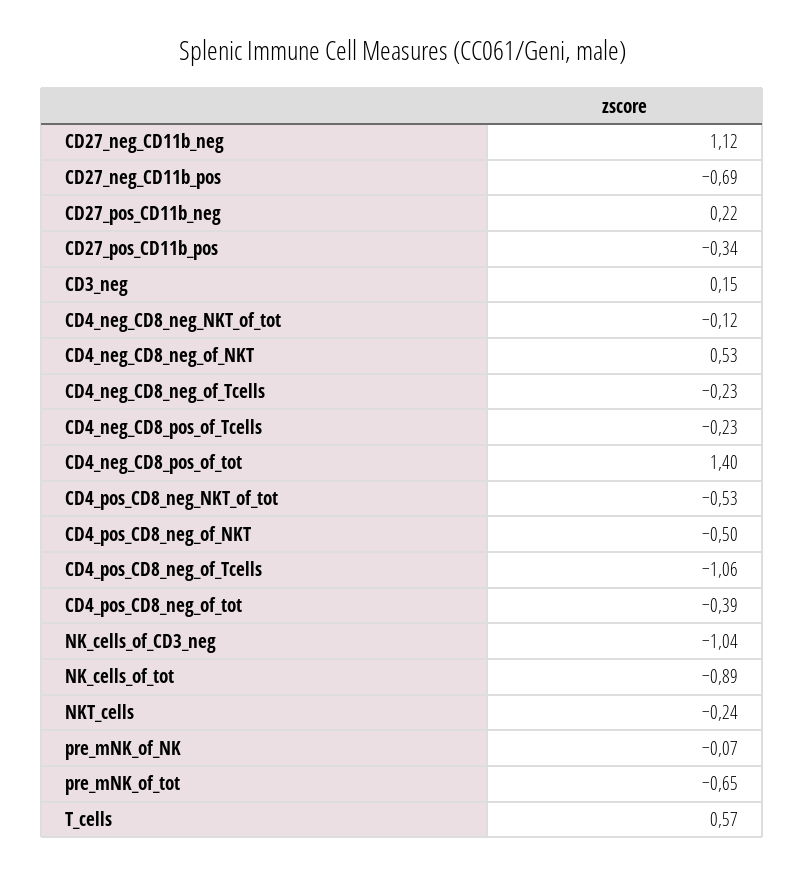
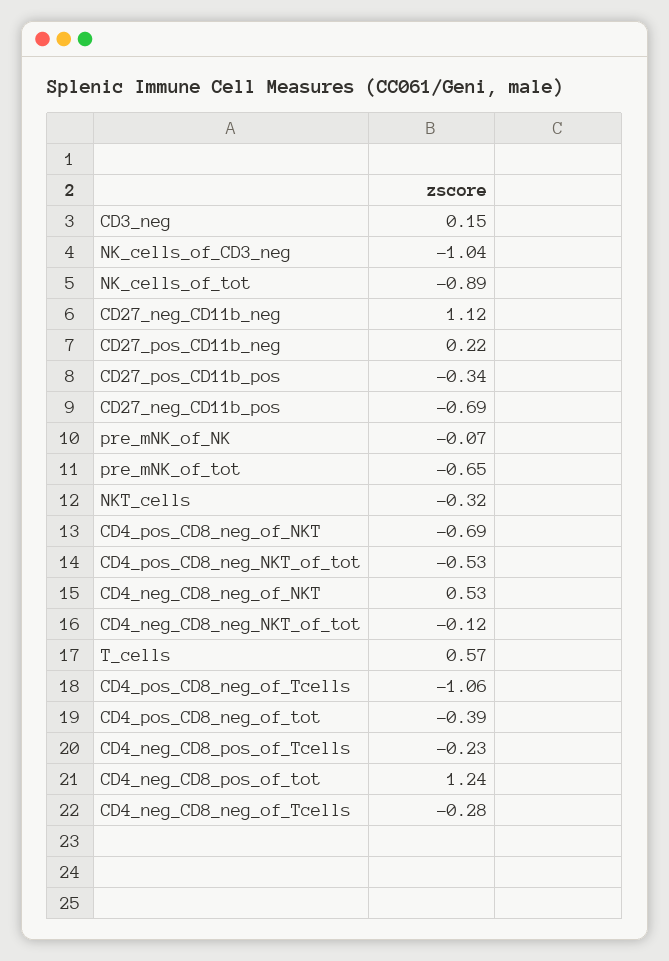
  {
    "CD27_neg_CD11b_neg": 1.12,
    "CD27_neg_CD11b_pos": -0.69,
    "CD27_pos_CD11b_neg": 0.22,
    "CD27_pos_CD11b_pos": -0.34,
    "CD3_neg": 0.15,
    "CD4_neg_CD8_neg_NKT_of_tot": -0.12,
    "CD4_neg_CD8_neg_of_NKT": 0.53,
-   "CD4_neg_CD8_neg_of_Tcells": -0.23,
+   "CD4_neg_CD8_neg_of_Tcells": -0.28,
    "CD4_neg_CD8_pos_of_Tcells": -0.23,
-   "CD4_neg_CD8_pos_of_tot": 1.4,
+   "CD4_neg_CD8_pos_of_tot": 1.24,
    "CD4_pos_CD8_neg_NKT_of_tot": -0.53,
-   "CD4_pos_CD8_neg_of_NKT": -0.5,
+   "CD4_pos_CD8_neg_of_NKT": -0.69,
    "CD4_pos_CD8_neg_of_Tcells": -1.06,
    "CD4_pos_CD8_neg_of_tot": -0.39,
    "NK_cells_of_CD3_neg": -1.04,
    "NK_cells_of_tot": -0.89,
-   "NKT_cells": -0.24,
+   "NKT_cells": -0.32,
    "pre_mNK_of_NK": -0.07,
    "pre_mNK_of_tot": -0.65,
    "T_cells": 0.57
  }

